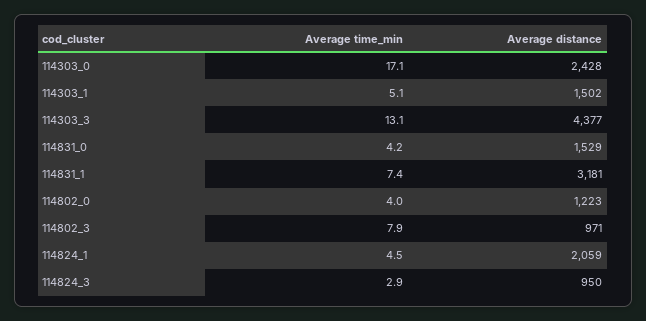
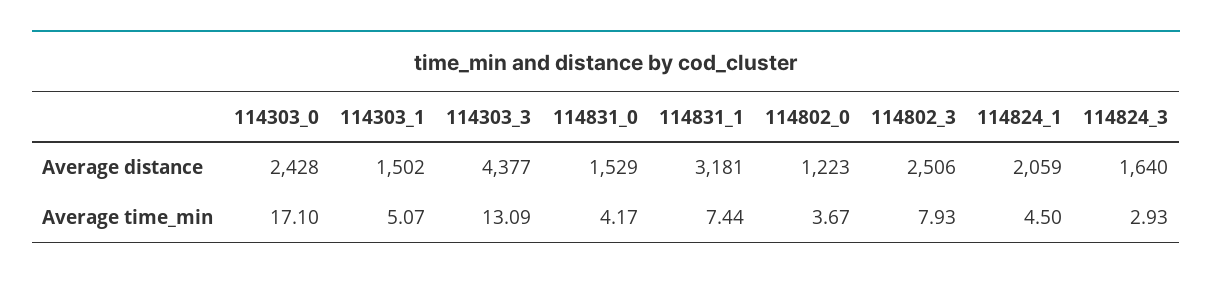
  {
    "Average time_min": {
      "114303_0": 17.1,
      "114303_1": 5.07,
      "114303_3": 13.09,
      "114831_0": 4.17,
      "114831_1": 7.44,
-     "114802_0": 4,
+     "114802_0": 3.67,
      "114802_3": 7.93,
      "114824_1": 4.5,
      "114824_3": 2.93
    },
    "Average distance": {
      "114303_0": 2428,
      "114303_1": 1502,
      "114303_3": 4377,
      "114831_0": 1529,
      "114831_1": 3181,
      "114802_0": 1223,
-     "114802_3": 971,
+     "114802_3": 2506,
      "114824_1": 2059,
-     "114824_3": 950
+     "114824_3": 1640
    }
  }

